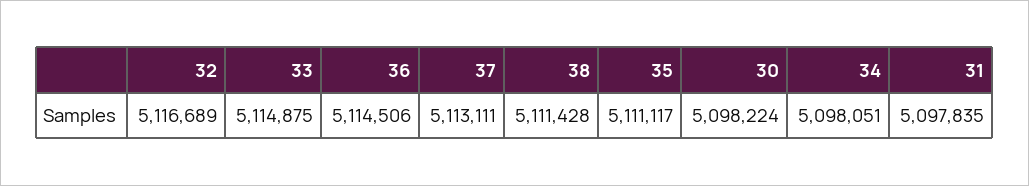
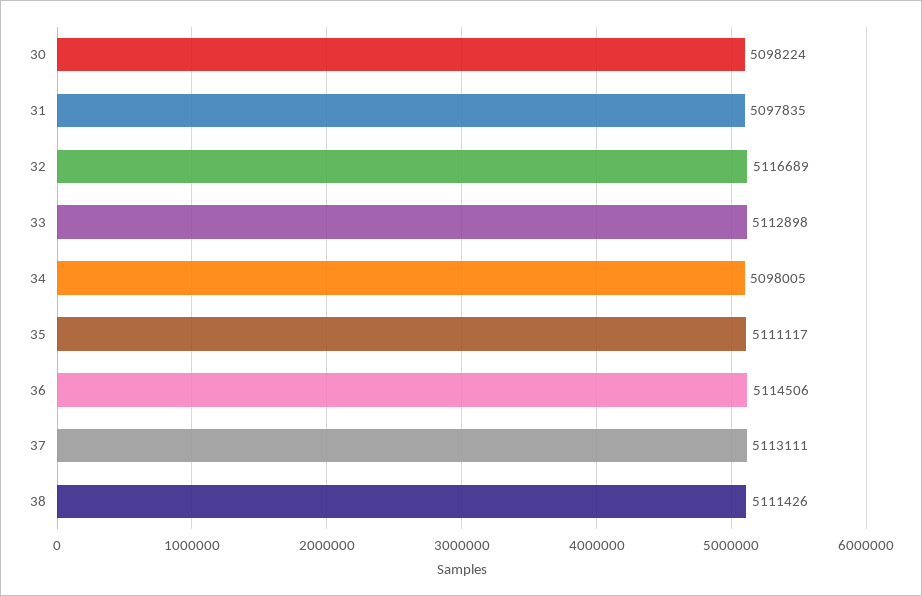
  {
    "32": 5116689,
-   "33": 5114875,
+   "33": 5112898,
    "36": 5114506,
    "37": 5113111,
-   "38": 5111428,
+   "38": 5111426,
    "35": 5111117,
    "30": 5098224,
-   "34": 5098051,
+   "34": 5098005,
    "31": 5097835
  }

